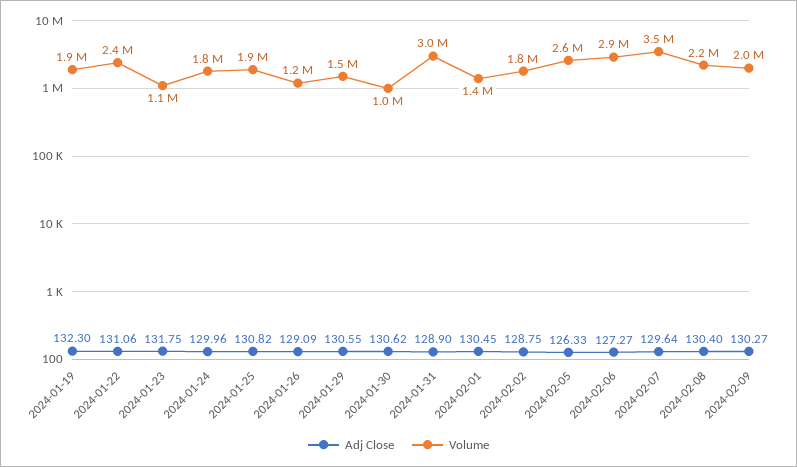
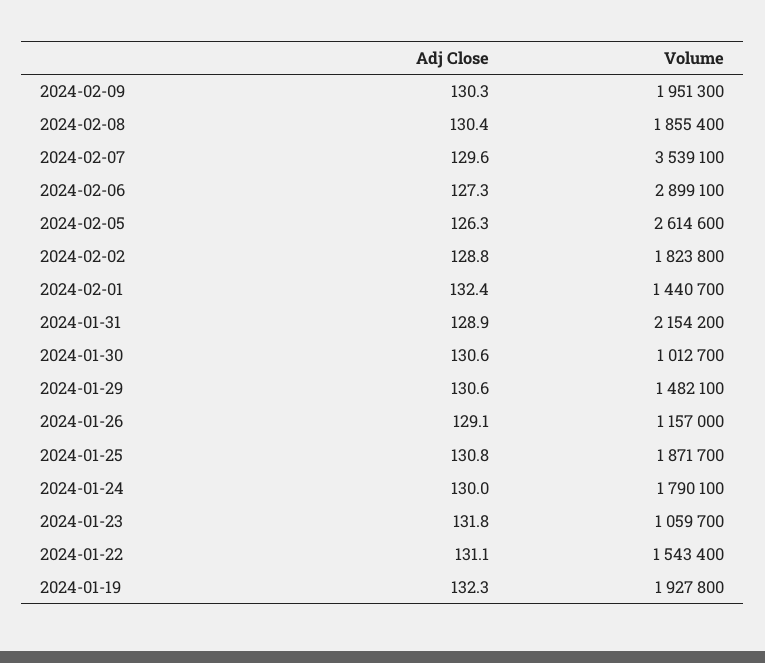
  {
    "Adj Close": {
      "2024-01-19": 132.3,
      "2024-01-22": 131.06,
      "2024-01-23": 131.75,
      "2024-01-24": 129.96,
      "2024-01-25": 130.82,
      "2024-01-26": 129.09,
      "2024-01-29": 130.55,
      "2024-01-30": 130.62,
      "2024-01-31": 128.9,
-     "2024-02-01": 130.45,
+     "2024-02-01": 132.4,
      "2024-02-02": 128.75,
      "2024-02-05": 126.33,
      "2024-02-06": 127.27,
      "2024-02-07": 129.64,
      "2024-02-08": 130.4,
      "2024-02-09": 130.27
    },
    "Volume": {
      "2024-01-19": 1927800,
-     "2024-01-22": 2400000,
+     "2024-01-22": 1543400,
      "2024-01-23": 1059700,
      "2024-01-24": 1790100,
      "2024-01-25": 1871700,
      "2024-01-26": 1157000,
      "2024-01-29": 1482100,
      "2024-01-30": 1012700,
-     "2024-01-31": 3000000,
+     "2024-01-31": 2154200,
      "2024-02-01": 1440700,
      "2024-02-02": 1823800,
      "2024-02-05": 2614600,
      "2024-02-06": 2899100,
      "2024-02-07": 3539100,
-     "2024-02-08": 2200000,
+     "2024-02-08": 1855400,
      "2024-02-09": 1951300
    }
  }

